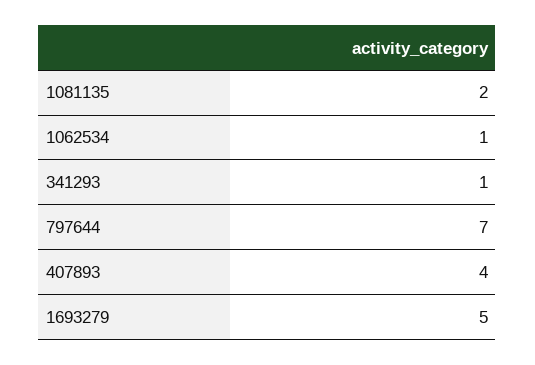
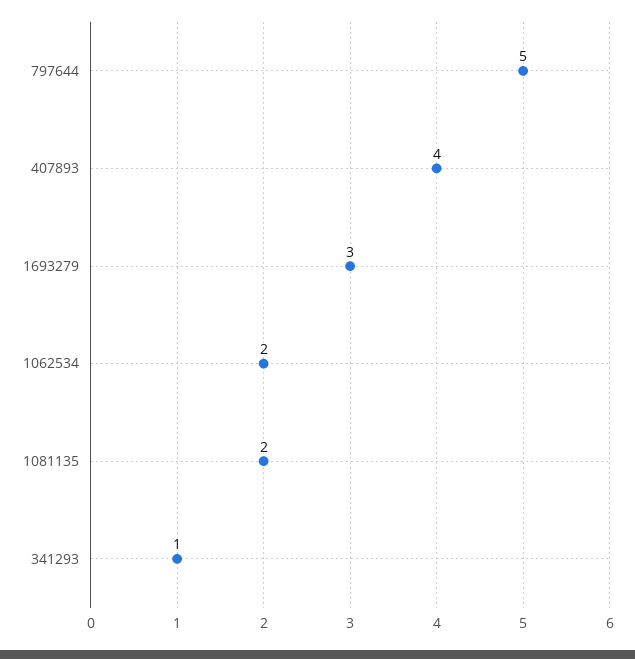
  {
    "1081135": 2,
-   "1062534": 1,
+   "1062534": 2,
    "341293": 1,
-   "797644": 7,
+   "797644": 5,
    "407893": 4,
-   "1693279": 5
+   "1693279": 3
  }

